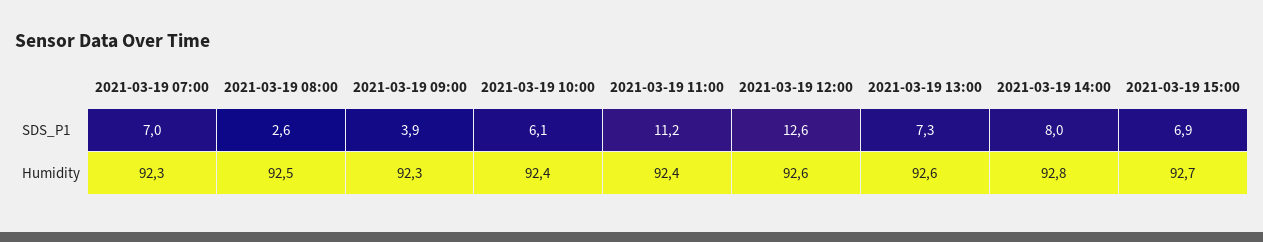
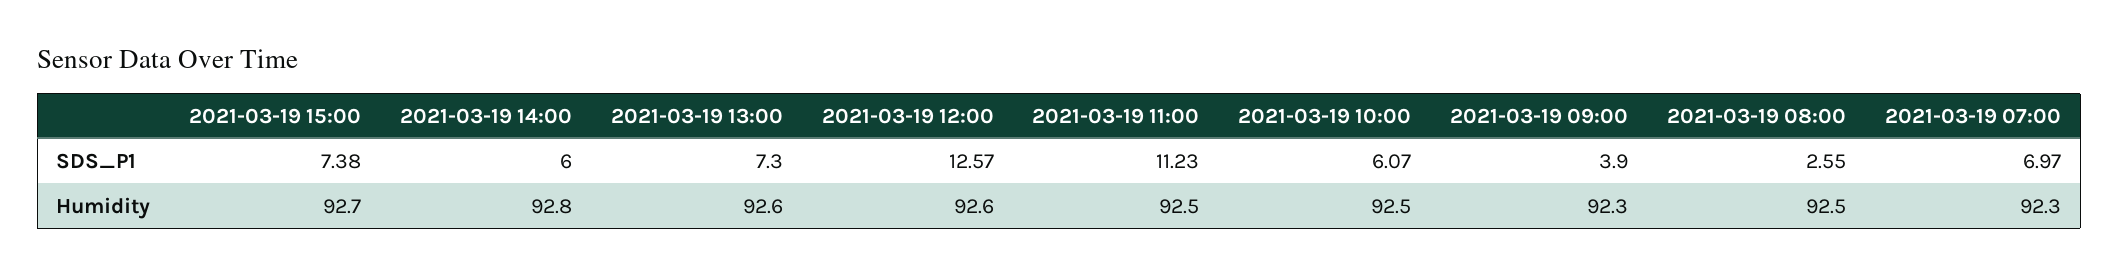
  {
    "2021-03-19 07:00": {
      "SDS_P1": 6.97,
      "Humidity": 92.3
    },
    "2021-03-19 08:00": {
      "SDS_P1": 2.55,
      "Humidity": 92.5
    },
    "2021-03-19 09:00": {
      "SDS_P1": 3.9,
      "Humidity": 92.3
    },
    "2021-03-19 10:00": {
      "SDS_P1": 6.07,
-     "Humidity": 92.4
+     "Humidity": 92.5
    },
    "2021-03-19 11:00": {
      "SDS_P1": 11.23,
-     "Humidity": 92.4
+     "Humidity": 92.5
    },
    "2021-03-19 12:00": {
      "SDS_P1": 12.57,
      "Humidity": 92.6
    },
    "2021-03-19 13:00": {
      "SDS_P1": 7.3,
      "Humidity": 92.6
    },
    "2021-03-19 14:00": {
-     "SDS_P1": 8,
+     "SDS_P1": 6,
      "Humidity": 92.8
    },
    "2021-03-19 15:00": {
-     "SDS_P1": 6.9,
+     "SDS_P1": 7.38,
      "Humidity": 92.7
    }
  }

